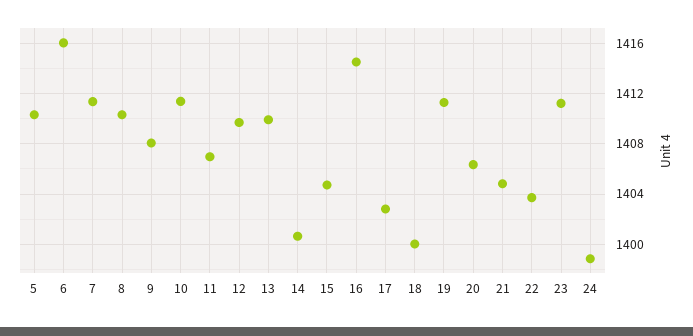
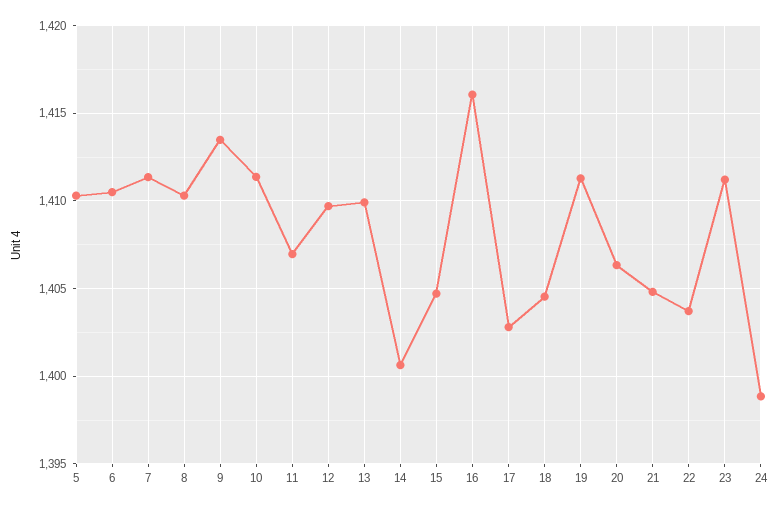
  {
    "5": 1410.5,
-   "6": 1416,
+   "6": 1410.5,
    "7": 1411.5,
    "8": 1410.5,
-   "9": 1408,
+   "9": 1413.5,
    "10": 1411.5,
    "11": 1407,
    "12": 1409.5,
    "13": 1410,
    "14": 1400.5,
    "15": 1404.5,
-   "16": 1414.5,
+   "16": 1416,
    "17": 1403,
-   "18": 1400,
+   "18": 1404.5,
    "19": 1411.5,
    "20": 1406.5,
    "21": 1405,
    "22": 1403.5,
    "23": 1411,
    "24": 1399
  }

